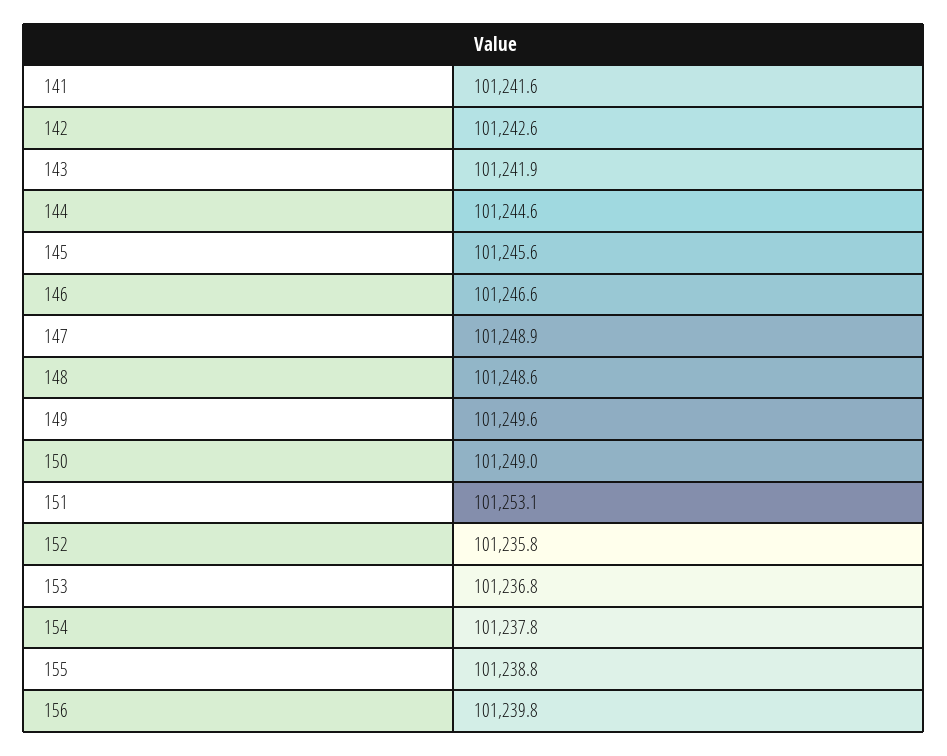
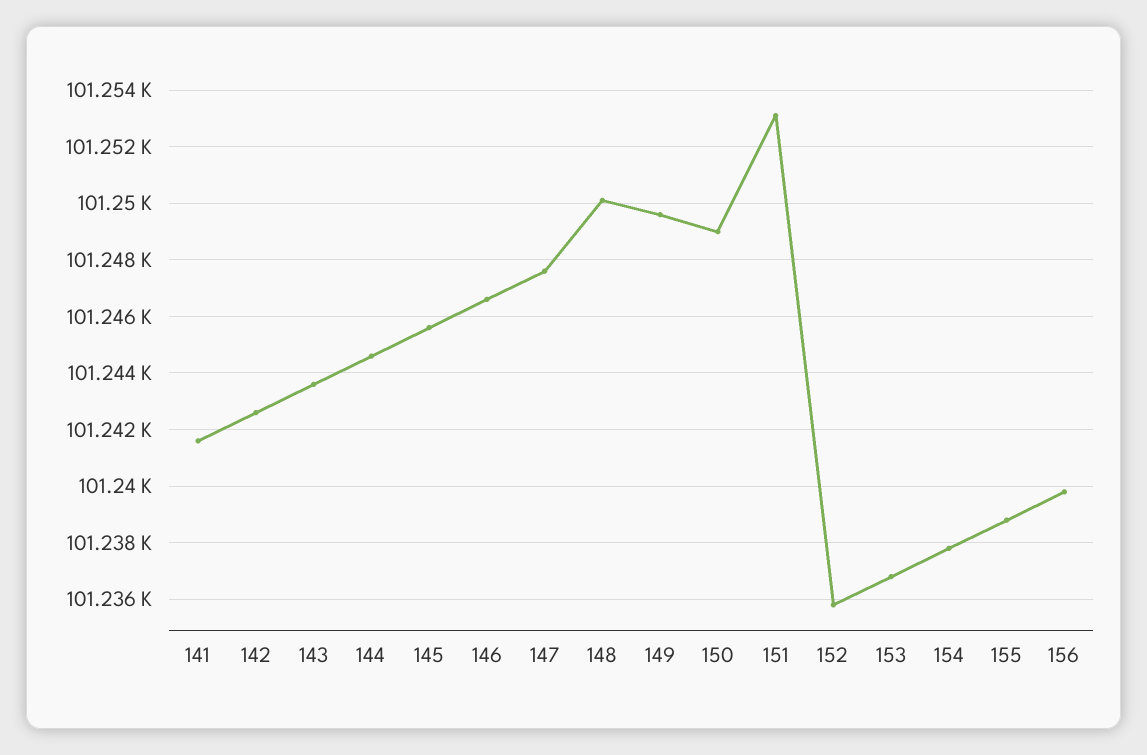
  {
    "141": 101241.6,
    "142": 101242.6,
-   "143": 101241.9,
+   "143": 101243.5,
    "144": 101244.6,
    "145": 101245.6,
    "146": 101246.6,
-   "147": 101248.9,
+   "147": 101247.5,
-   "148": 101248.6,
+   "148": 101250,
    "149": 101249.6,
    "150": 101249,
    "151": 101253.1,
    "152": 101235.8,
    "153": 101236.8,
    "154": 101237.8,
    "155": 101238.8,
    "156": 101239.8
  }

